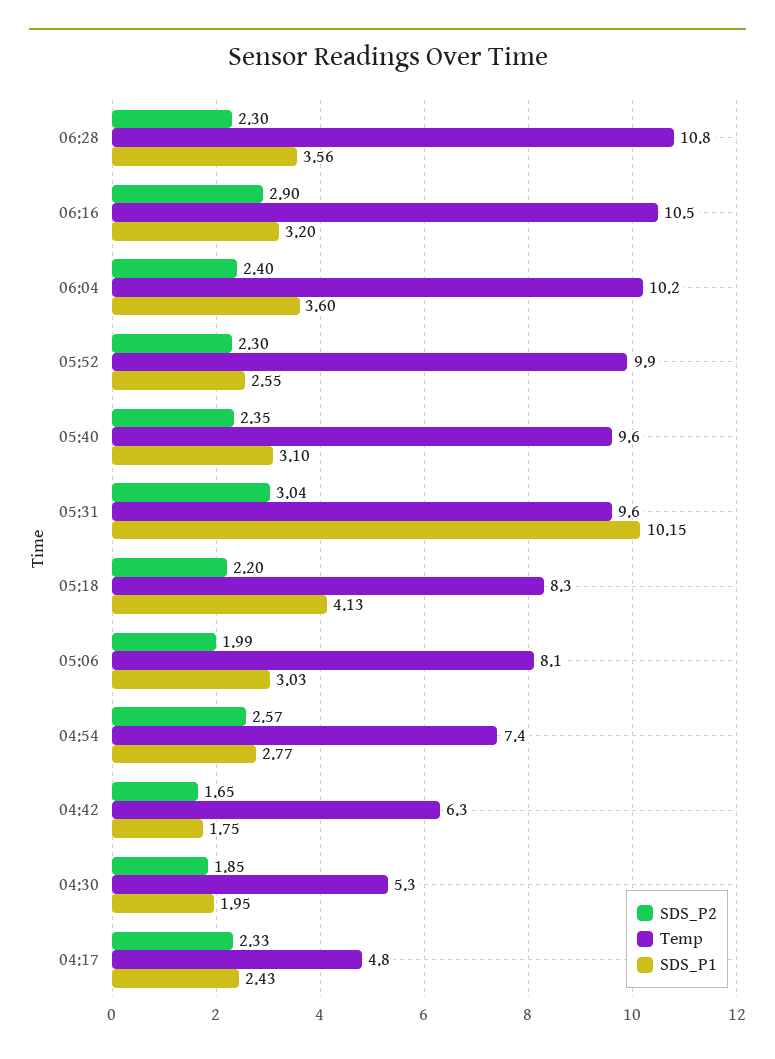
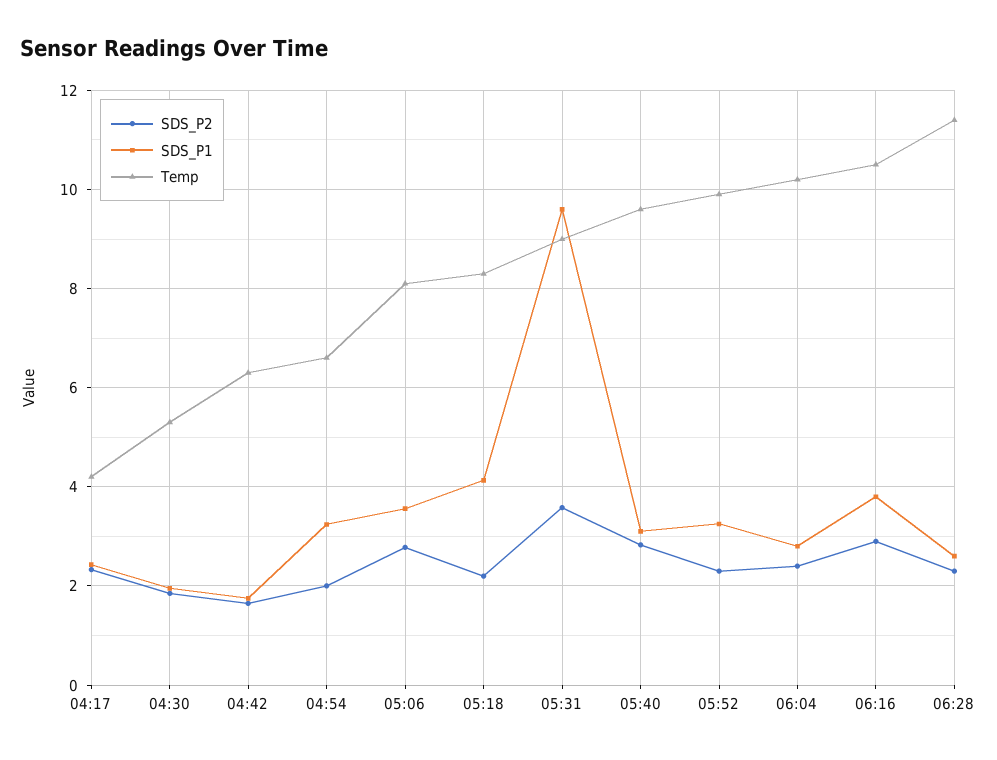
  {
    "SDS_P2": {
      "06:28": 2.3,
      "06:16": 2.9,
      "06:04": 2.4,
      "05:52": 2.3,
-     "05:40": 2.35,
+     "05:40": 2.8,
-     "05:31": 3.04,
+     "05:31": 3.6,
      "05:18": 2.2,
-     "05:06": 1.99,
+     "05:06": 2.8,
-     "04:54": 2.57,
+     "04:54": 2,
      "04:42": 1.65,
      "04:30": 1.85,
      "04:17": 2.33
    },
    "Temp": {
-     "06:28": 10.8,
+     "06:28": 11.4,
      "06:16": 10.5,
      "06:04": 10.2,
      "05:52": 9.9,
      "05:40": 9.6,
-     "05:31": 9.6,
+     "05:31": 9,
      "05:18": 8.3,
      "05:06": 8.1,
-     "04:54": 7.4,
+     "04:54": 6.6,
      "04:42": 6.3,
      "04:30": 5.3,
-     "04:17": 4.8
+     "04:17": 4.2
    },
    "SDS_P1": {
-     "06:28": 3.56,
+     "06:28": 2.6,
-     "06:16": 3.2,
+     "06:16": 3.8,
-     "06:04": 3.6,
+     "06:04": 2.8,
-     "05:52": 2.55,
+     "05:52": 3.2,
      "05:40": 3.1,
-     "05:31": 10.15,
+     "05:31": 9.6,
      "05:18": 4.13,
-     "05:06": 3.03,
+     "05:06": 3.6,
-     "04:54": 2.77,
+     "04:54": 3.2,
      "04:42": 1.75,
      "04:30": 1.95,
      "04:17": 2.43
    }
  }

